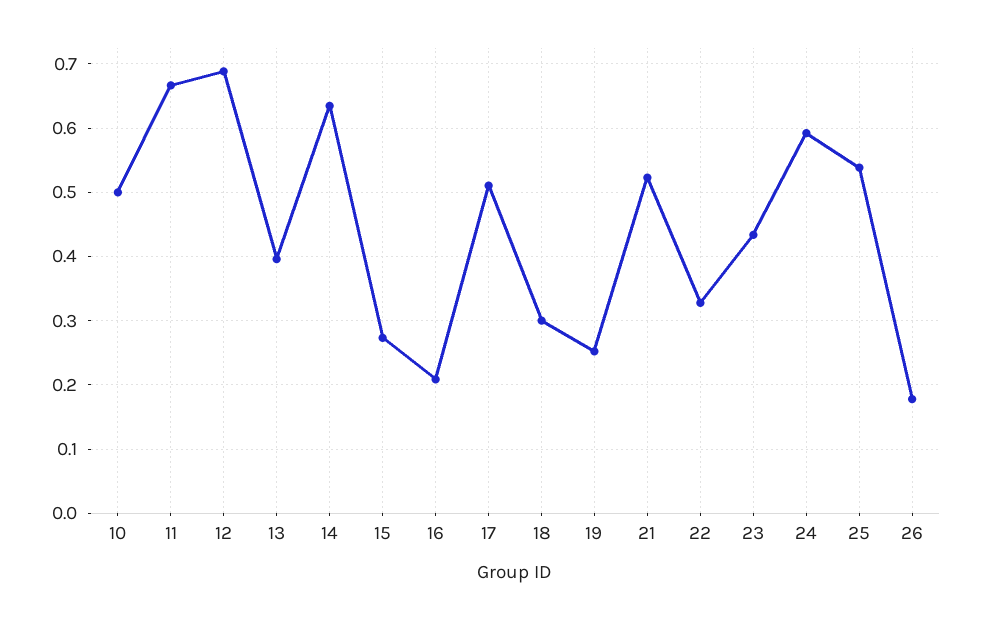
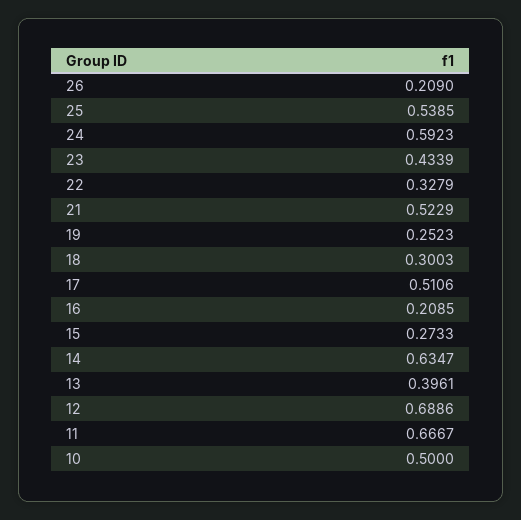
  {
    "10": 0.5,
    "11": 0.6667,
    "12": 0.6886,
    "13": 0.3961,
    "14": 0.6347,
    "15": 0.2733,
    "16": 0.2085,
    "17": 0.5106,
    "18": 0.3003,
    "19": 0.2523,
    "21": 0.5229,
    "22": 0.3279,
    "23": 0.4339,
    "24": 0.5923,
    "25": 0.5385,
-   "26": 0.18
+   "26": 0.209
  }

